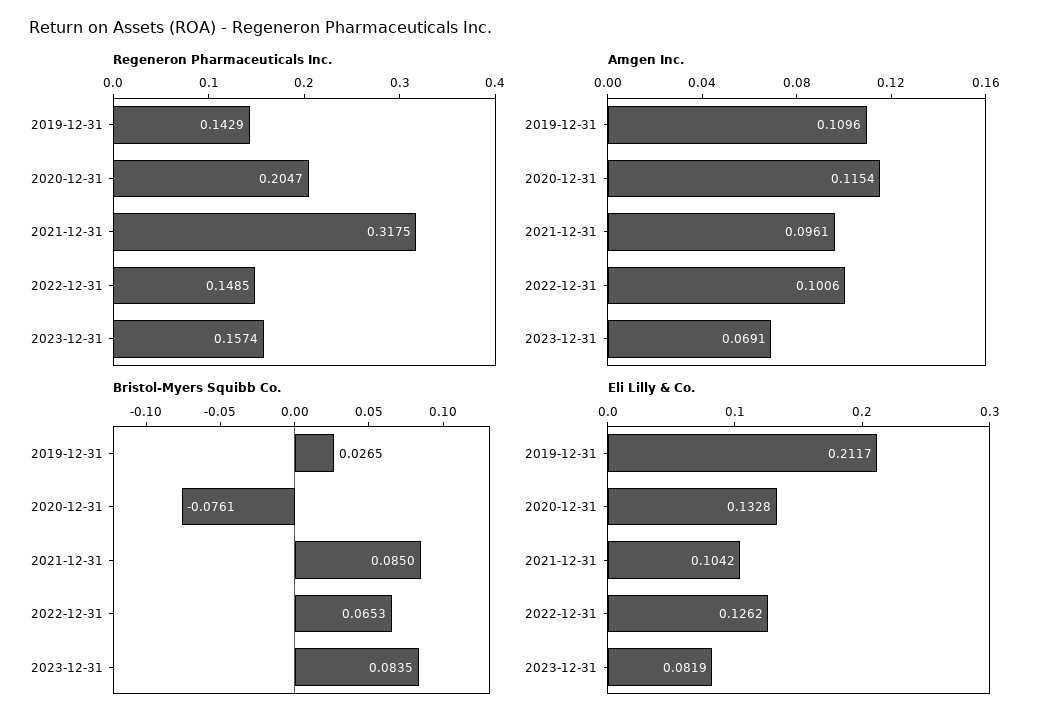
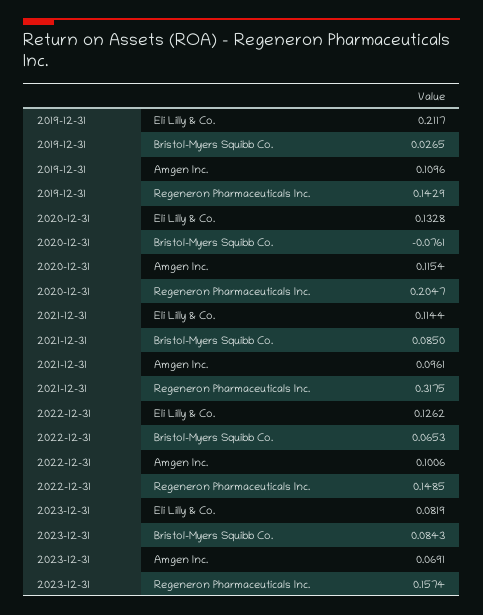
  {
    "Regeneron Pharmaceuticals Inc.": {
      "2019-12-31": 0.1429,
      "2020-12-31": 0.2047,
      "2021-12-31": 0.3175,
      "2022-12-31": 0.1485,
      "2023-12-31": 0.1574
    },
    "Amgen Inc.": {
      "2019-12-31": 0.1096,
      "2020-12-31": 0.1154,
      "2021-12-31": 0.0961,
      "2022-12-31": 0.1006,
      "2023-12-31": 0.0691
    },
    "Bristol-Myers Squibb Co.": {
      "2019-12-31": 0.0265,
      "2020-12-31": -0.0761,
      "2021-12-31": 0.085,
      "2022-12-31": 0.0653,
-     "2023-12-31": 0.0835
+     "2023-12-31": 0.0843
    },
    "Eli Lilly & Co.": {
      "2019-12-31": 0.2117,
      "2020-12-31": 0.1328,
-     "2021-12-31": 0.1042,
+     "2021-12-31": 0.1144,
      "2022-12-31": 0.1262,
      "2023-12-31": 0.0819
    }
  }

